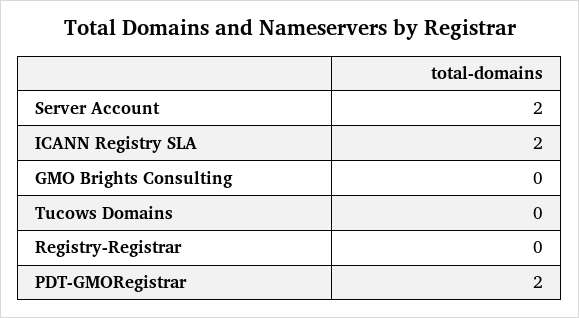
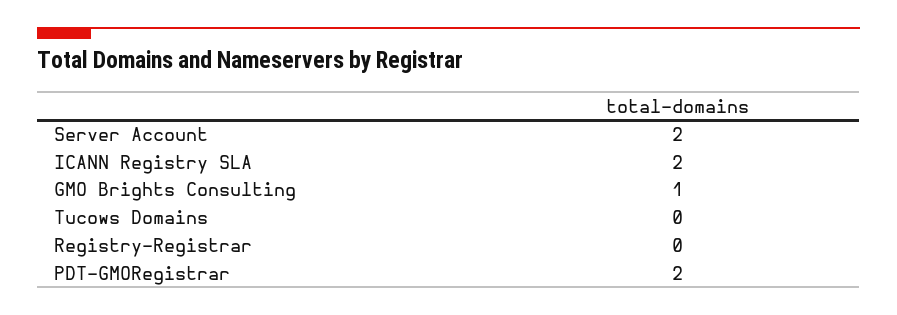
  {
    "Server Account": 2,
    "ICANN Registry SLA": 2,
-   "GMO Brights Consulting": 0,
+   "GMO Brights Consulting": 1,
    "Tucows Domains": 0,
    "Registry-Registrar": 0,
    "PDT-GMORegistrar": 2
  }

